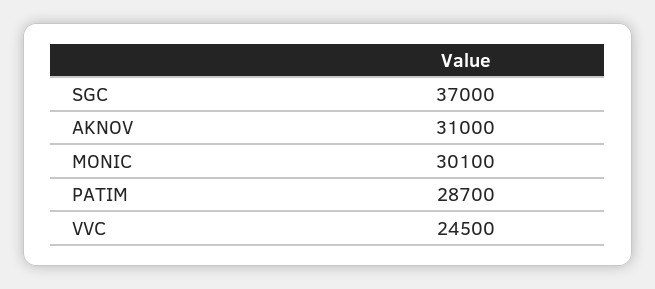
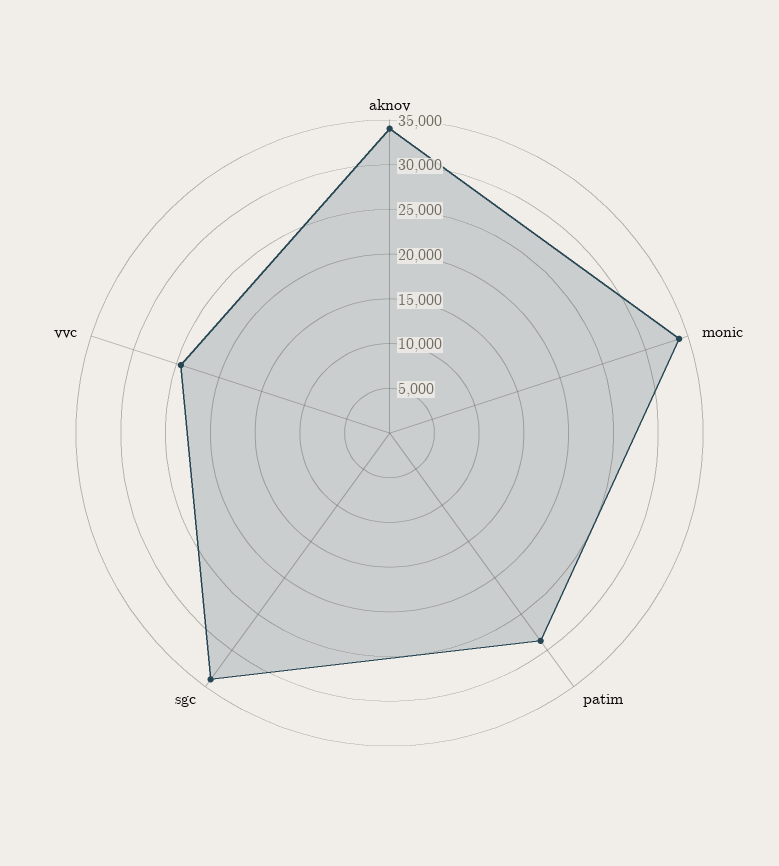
  {
-   "SGC": 37000,
+   "SGC": 34000,
-   "AKNOV": 31000,
+   "AKNOV": 34000,
-   "MONIC": 30100,
+   "MONIC": 34000,
    "PATIM": 28700,
    "VVC": 24500
  }

